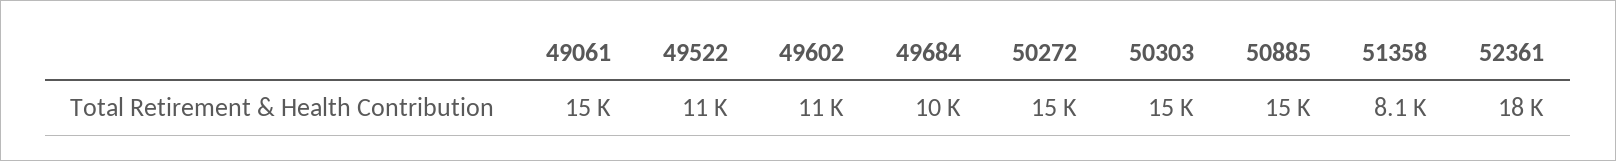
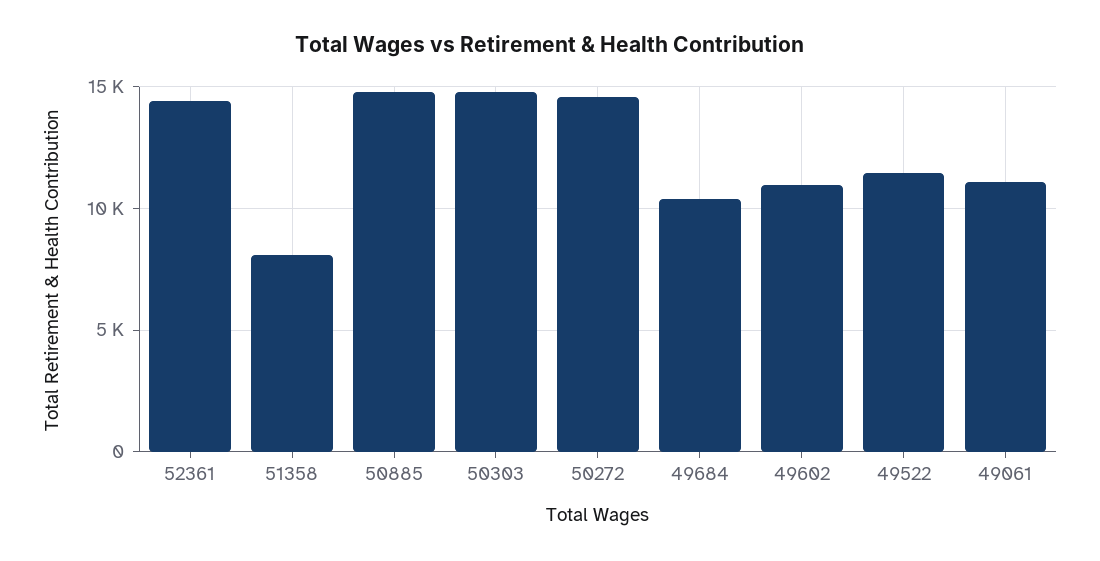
  {
-   "49061": 15000,
+   "49061": 11000,
    "49522": 11000,
    "49602": 11000,
    "49684": 10000,
    "50272": 15000,
    "50303": 15000,
    "50885": 15000,
    "51358": 8100,
-   "52361": 18000
+   "52361": 14500
  }

